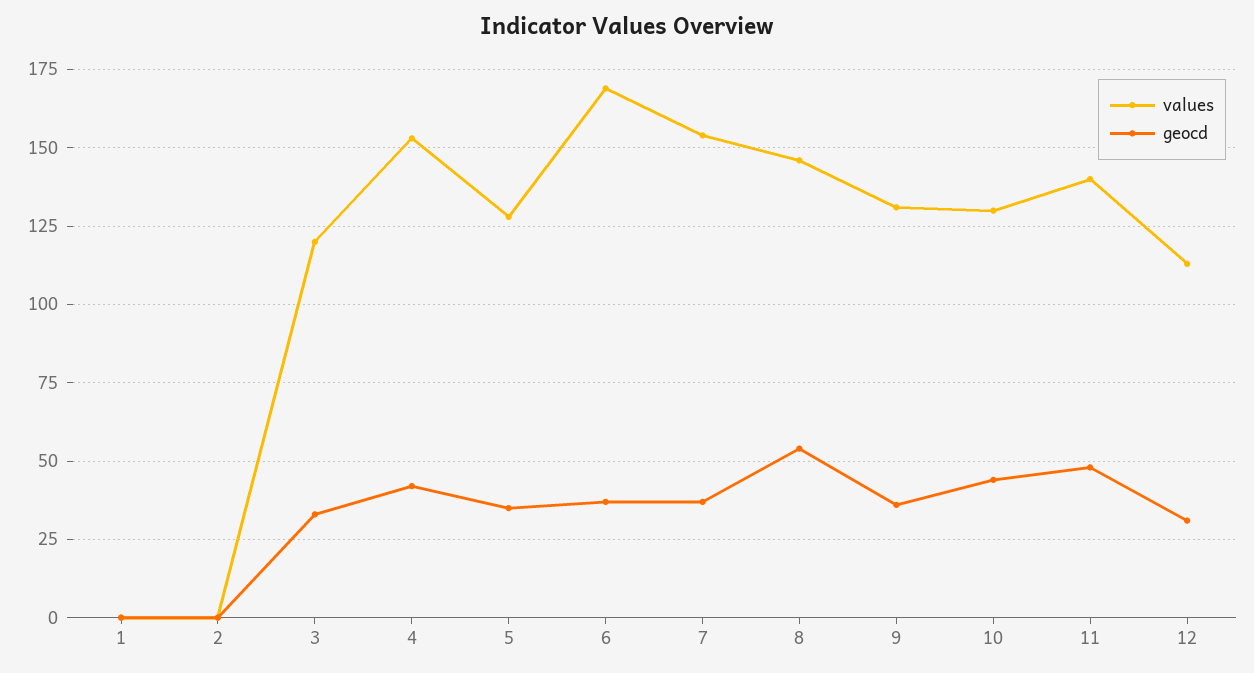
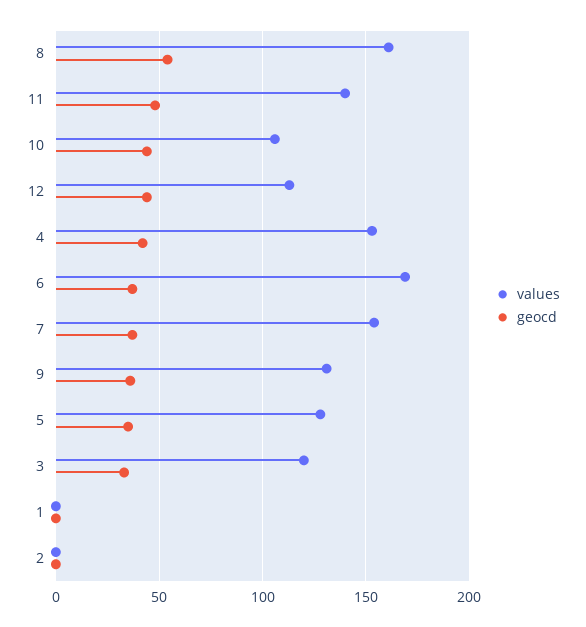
  {
    "values": {
      "1": 0,
      "2": 0,
      "3": 120,
      "4": 155,
      "5": 130,
      "6": 170,
      "7": 155,
-     "8": 145,
+     "8": 160,
      "9": 130,
-     "10": 130,
+     "10": 105,
      "11": 140,
      "12": 115
    },
    "geocd": {
      "1": 0,
      "2": 0,
      "3": 35,
      "4": 40,
      "5": 35,
      "6": 35,
      "7": 35,
      "8": 55,
      "9": 35,
      "10": 45,
      "11": 50,
-     "12": 30
+     "12": 45
    }
  }

